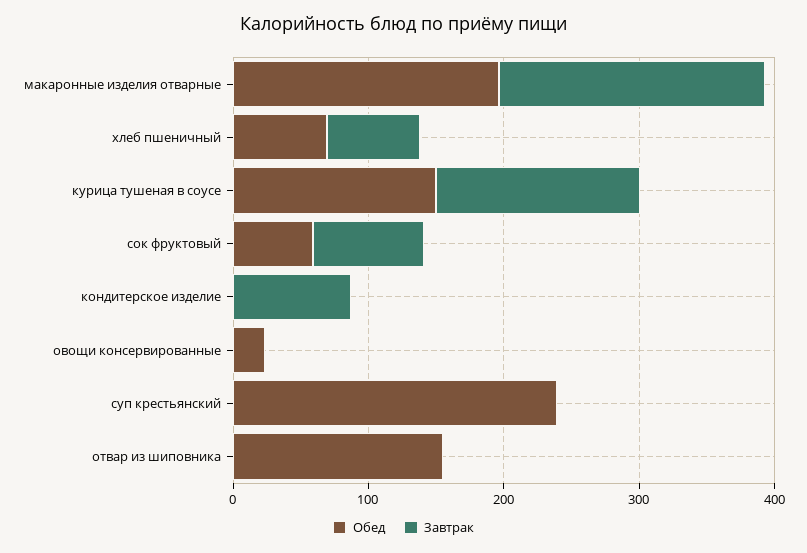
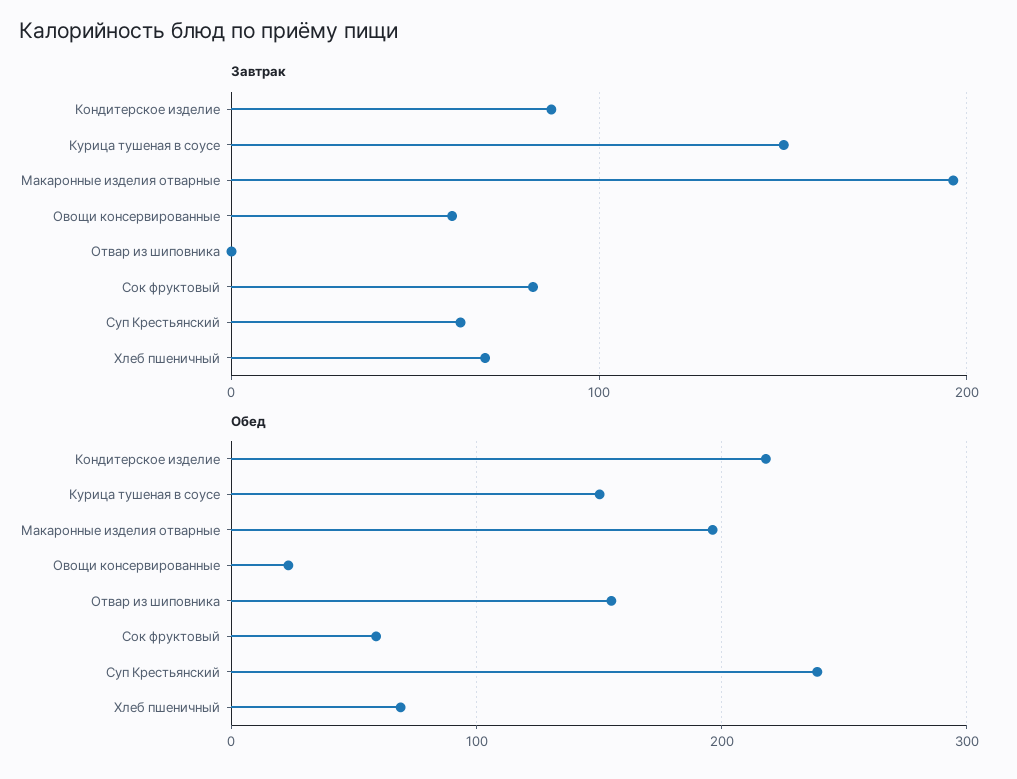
  {
    "Обед": {
      "макаронные изделия отварные": 200,
      "хлеб пшеничный": 70,
      "курица тушеная в соусе": 150,
      "сок фруктовый": 60,
-     "кондитерское изделие": 0,
+     "кондитерское изделие": 220,
      "овощи консервированные": 20,
      "суп крестьянский": 240,
      "отвар из шиповника": 160
    },
    "Завтрак": {
      "макаронные изделия отварные": 200,
      "хлеб пшеничный": 70,
      "курица тушеная в соусе": 150,
      "сок фруктовый": 80,
      "кондитерское изделие": 90,
-     "овощи консервированные": 0,
+     "овощи консервированные": 60,
-     "суп крестьянский": 0,
+     "суп крестьянский": 60,
      "отвар из шиповника": 0
    }
  }

